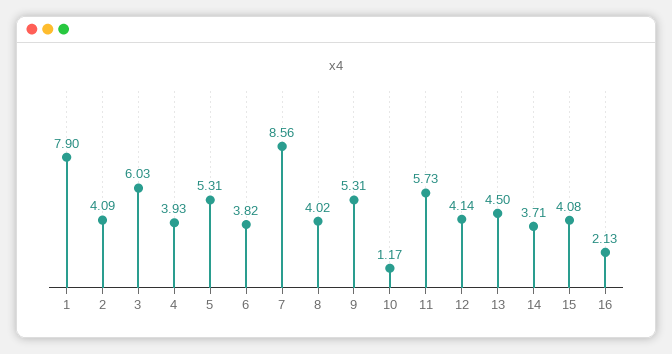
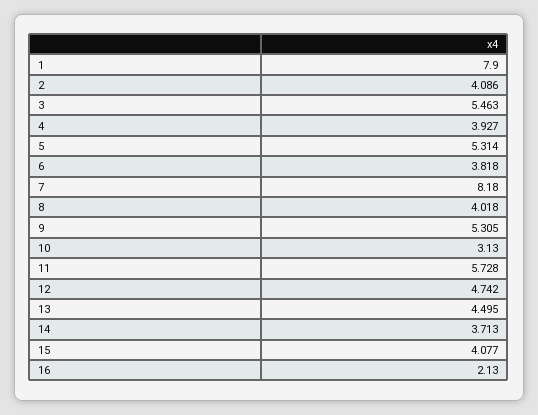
  {
    "1": 7.9,
    "2": 4.086,
-   "3": 6.03,
+   "3": 5.463,
    "4": 3.927,
    "5": 5.314,
    "6": 3.818,
-   "7": 8.56,
+   "7": 8.18,
    "8": 4.018,
    "9": 5.305,
-   "10": 1.17,
+   "10": 3.13,
    "11": 5.728,
-   "12": 4.14,
+   "12": 4.742,
    "13": 4.495,
    "14": 3.713,
    "15": 4.077,
    "16": 2.13
  }

